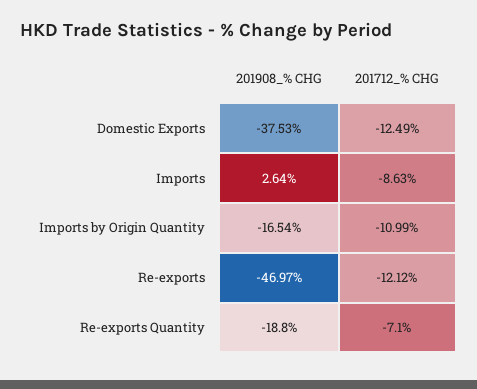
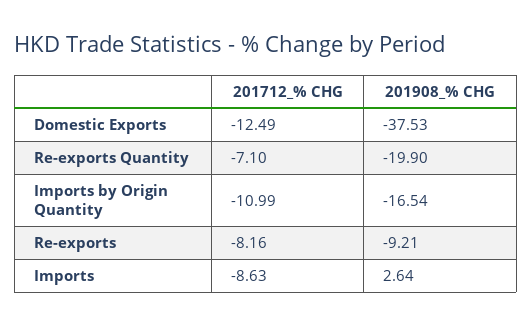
  {
    "201908_% CHG": {
      "Domestic Exports": -37.53,
      "Imports": 2.64,
      "Imports by Origin Quantity": -16.54,
-     "Re-exports": -46.97,
+     "Re-exports": -9.21,
-     "Re-exports Quantity": -18.8
+     "Re-exports Quantity": -19.9
    },
    "201712_% CHG": {
      "Domestic Exports": -12.49,
      "Imports": -8.63,
      "Imports by Origin Quantity": -10.99,
-     "Re-exports": -12.12,
+     "Re-exports": -8.16,
      "Re-exports Quantity": -7.1
    }
  }

